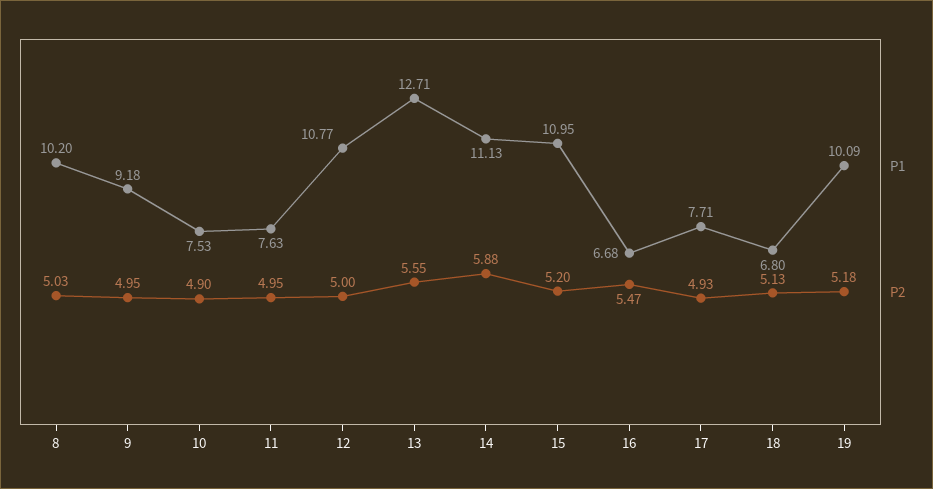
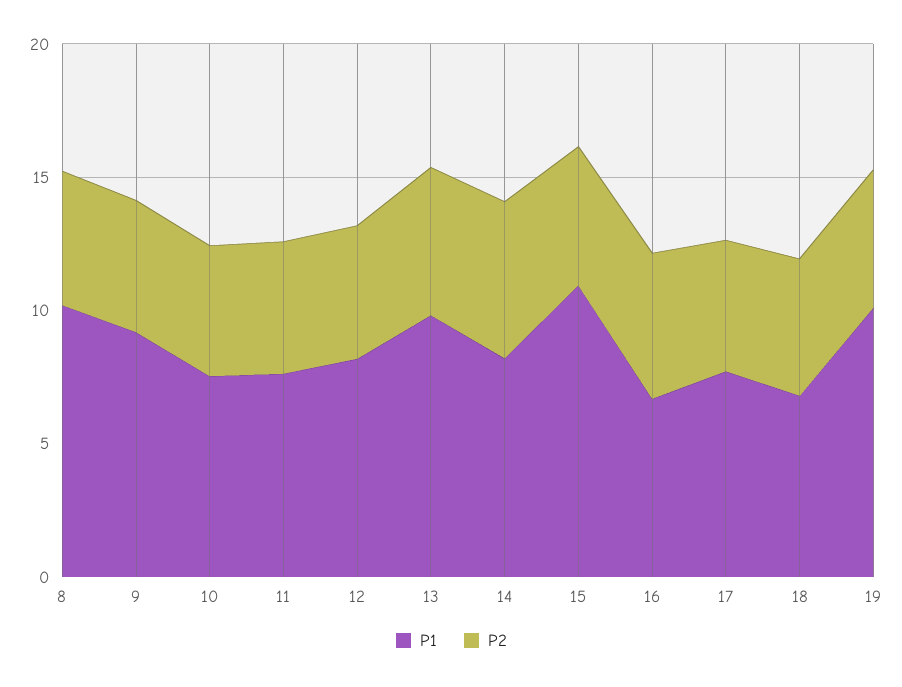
  {
    "P1": {
      "8": 10.2,
      "9": 9.18,
      "10": 7.53,
      "11": 7.63,
-     "12": 10.77,
+     "12": 8,
-     "13": 12.71,
+     "13": 10,
-     "14": 11.13,
+     "14": 8,
      "15": 10.95,
      "16": 6.68,
      "17": 7.71,
      "18": 6.8,
      "19": 10.09
    },
    "P2": {
      "8": 5.03,
      "9": 4.95,
      "10": 4.9,
      "11": 4.95,
      "12": 5,
      "13": 5.55,
      "14": 5.88,
      "15": 5.2,
      "16": 5.47,
      "17": 4.93,
      "18": 5.13,
      "19": 5.18
    }
  }

